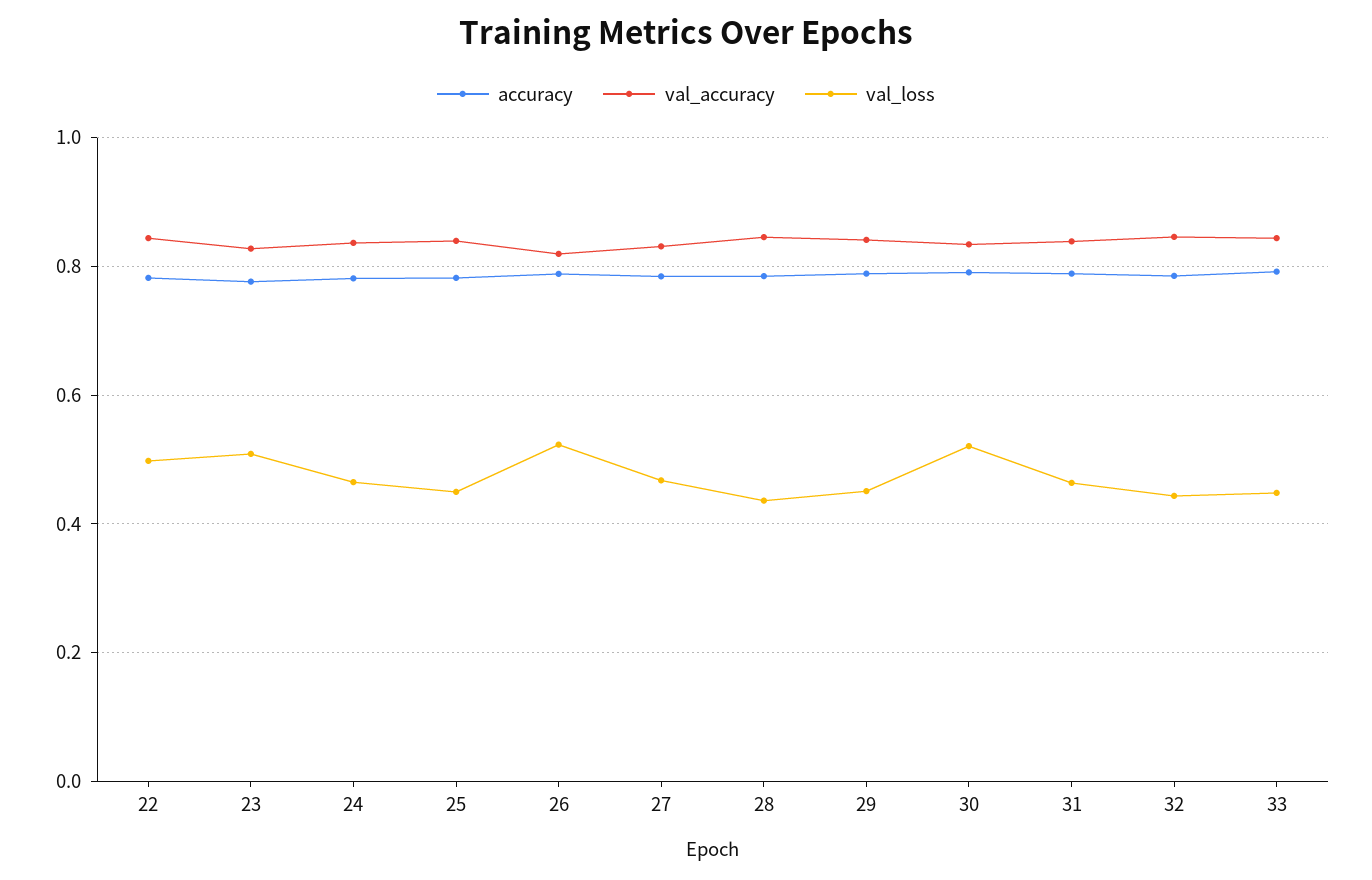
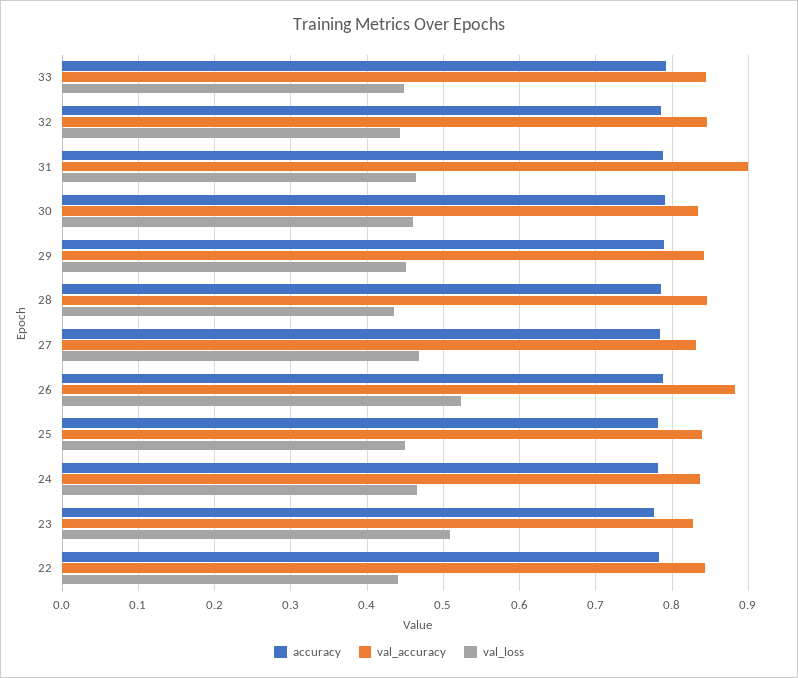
  {
    "accuracy": {
      "22": 0.78,
      "23": 0.78,
      "24": 0.78,
      "25": 0.78,
      "26": 0.79,
      "27": 0.78,
      "28": 0.78,
      "29": 0.79,
      "30": 0.79,
      "31": 0.79,
      "32": 0.79,
      "33": 0.79
    },
    "val_accuracy": {
      "22": 0.84,
      "23": 0.83,
      "24": 0.84,
      "25": 0.84,
-     "26": 0.82,
+     "26": 0.88,
      "27": 0.83,
      "28": 0.85,
      "29": 0.84,
      "30": 0.83,
-     "31": 0.84,
+     "31": 0.9,
      "32": 0.85,
      "33": 0.84
    },
    "val_loss": {
-     "22": 0.5,
+     "22": 0.44,
      "23": 0.51,
      "24": 0.47,
      "25": 0.45,
      "26": 0.52,
      "27": 0.47,
      "28": 0.44,
      "29": 0.45,
-     "30": 0.52,
+     "30": 0.46,
      "31": 0.46,
      "32": 0.44,
      "33": 0.45
    }
  }

